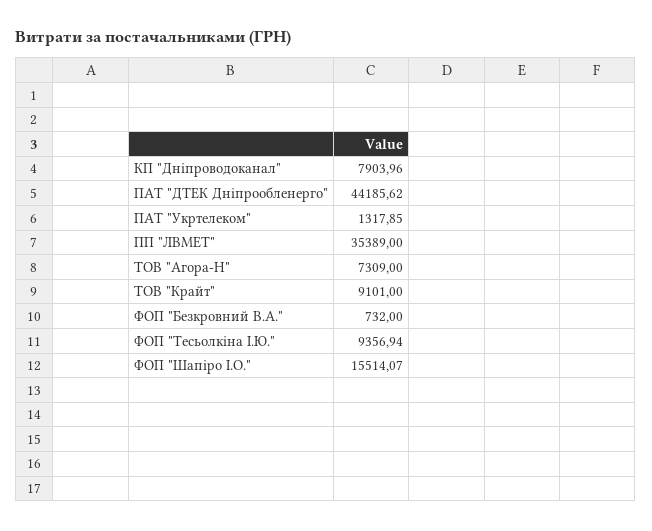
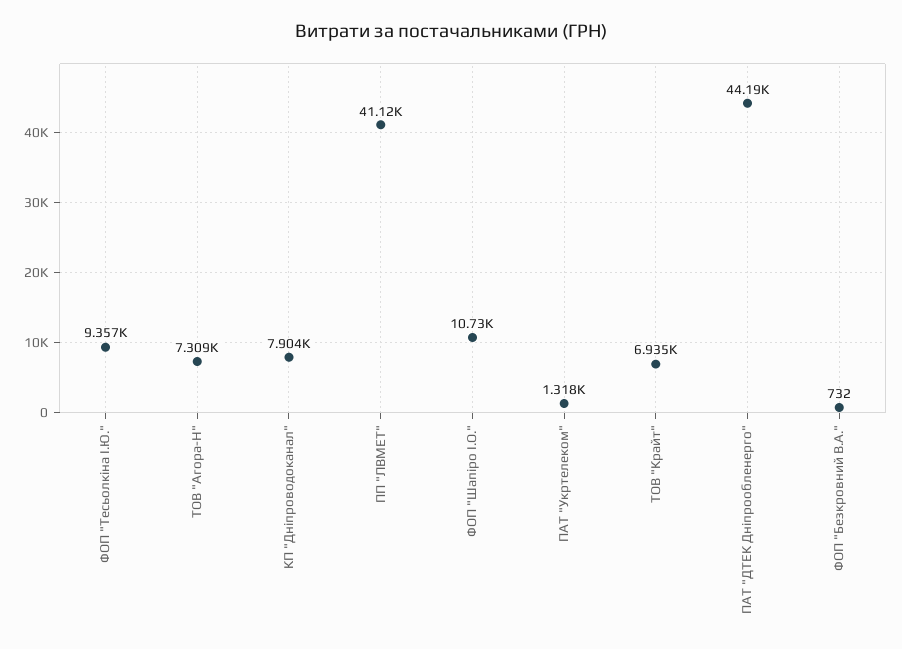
  {
    "КП \"Дніпроводоканал\"": 7903.96,
    "ПАТ \"ДТЕК Дніпрообленерго\"": 44185.62,
    "ПАТ \"Укртелеком\"": 1317.85,
-   "ПП \"ЛВМЕТ\"": 35389,
+   "ПП \"ЛВМЕТ\"": 41120,
    "ТОВ \"Агора-Н\"": 7309,
-   "ТОВ \"Крайт\"": 9101,
+   "ТОВ \"Крайт\"": 6935,
    "ФОП \"Безкровний В.А.\"": 732,
    "ФОП \"Тесьолкіна І.Ю.\"": 9356.94,
-   "ФОП \"Шапіро І.О.\"": 15514.07
+   "ФОП \"Шапіро І.О.\"": 10730
  }

